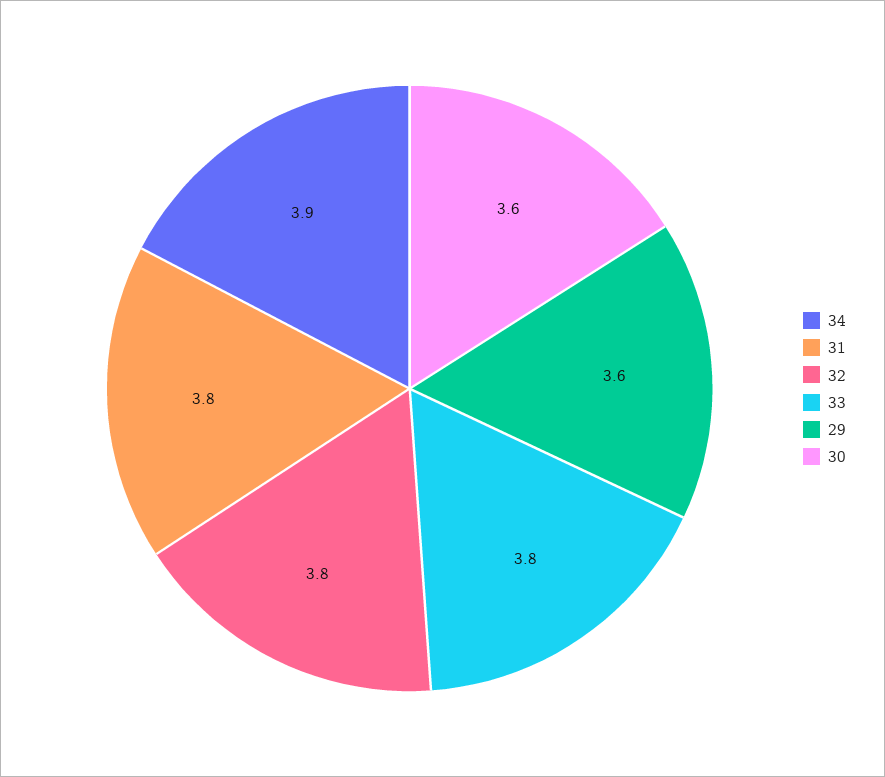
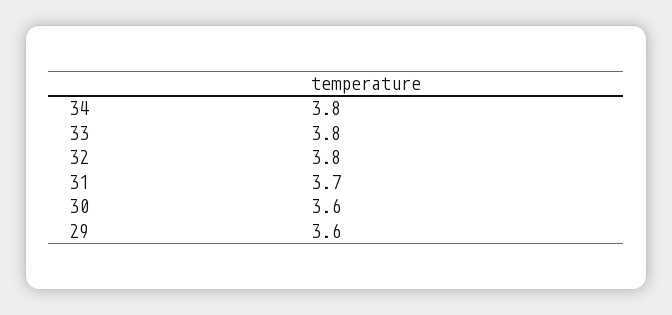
  {
-   "34": 3.9,
+   "34": 3.8,
-   "31": 3.8,
+   "31": 3.7,
    "32": 3.8,
    "33": 3.8,
    "29": 3.6,
    "30": 3.6
  }

